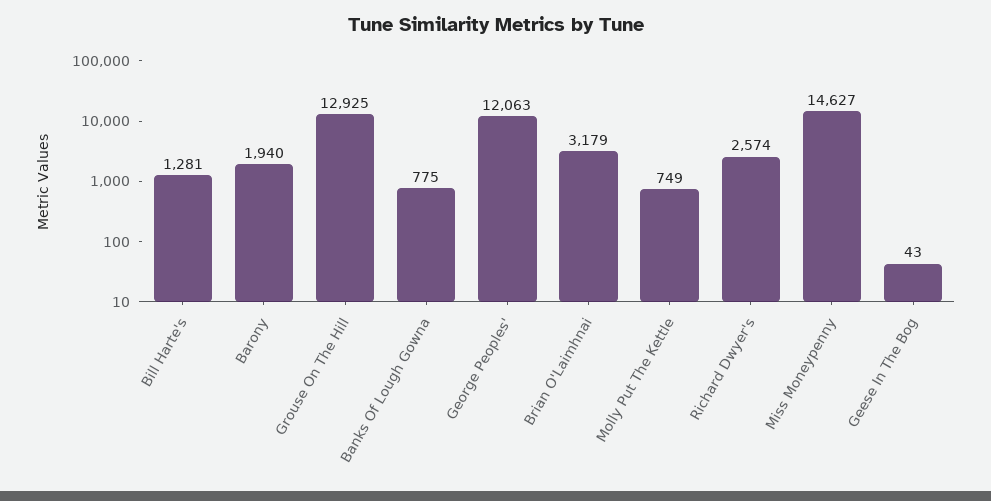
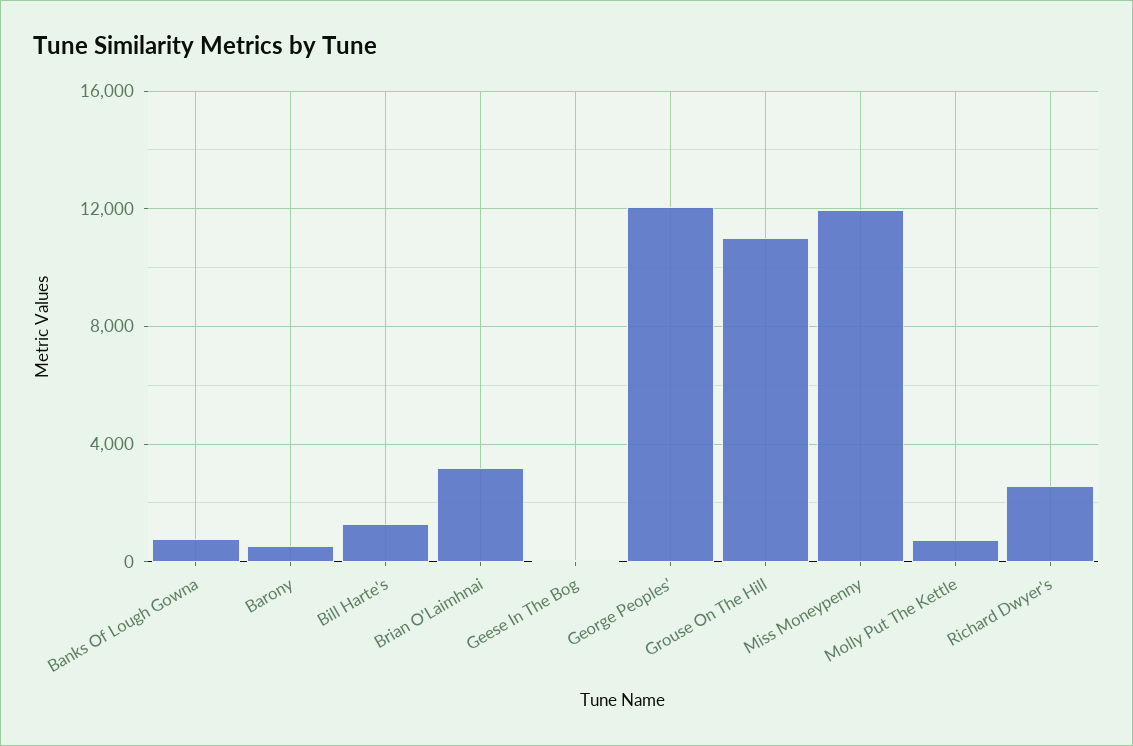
  {
    "Bill Harte's": 1281,
-   "Barony": 1940,
+   "Barony": 500,
-   "Grouse On The Hill": 12925,
+   "Grouse On The Hill": 11000,
    "Banks Of Lough Gowna": 775,
    "George Peoples'": 12063,
    "Brian O'Laimhnai": 3179,
    "Molly Put The Kettle": 749,
    "Richard Dwyer's": 2574,
-   "Miss Moneypenny": 14627,
+   "Miss Moneypenny": 12000,
    "Geese In The Bog": 43
  }

